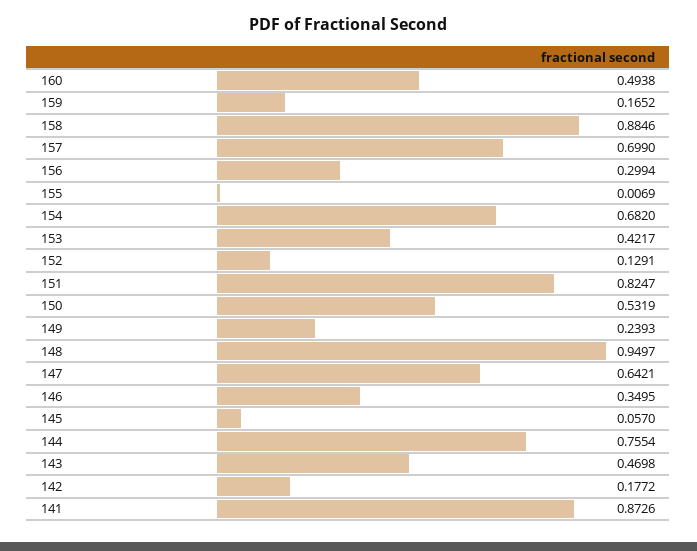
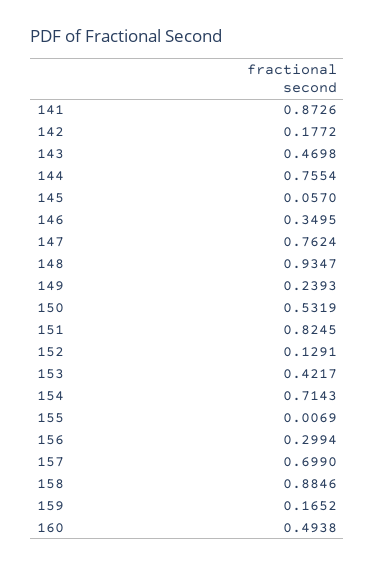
  {
    "160": 0.4938,
    "159": 0.1652,
    "158": 0.8846,
    "157": 0.699,
    "156": 0.2994,
    "155": 0.0069,
-   "154": 0.682,
+   "154": 0.7143,
    "153": 0.4217,
    "152": 0.1291,
-   "151": 0.8247,
+   "151": 0.8245,
    "150": 0.5319,
    "149": 0.2393,
-   "148": 0.9497,
+   "148": 0.9347,
-   "147": 0.6421,
+   "147": 0.7624,
    "146": 0.3495,
    "145": 0.057,
    "144": 0.7554,
    "143": 0.4698,
    "142": 0.1772,
    "141": 0.8726
  }

